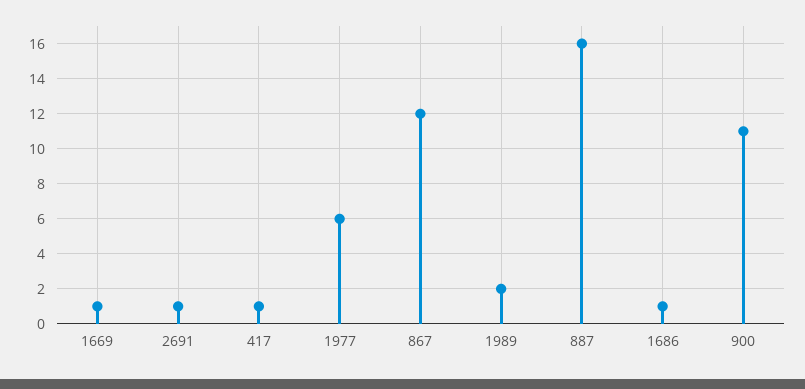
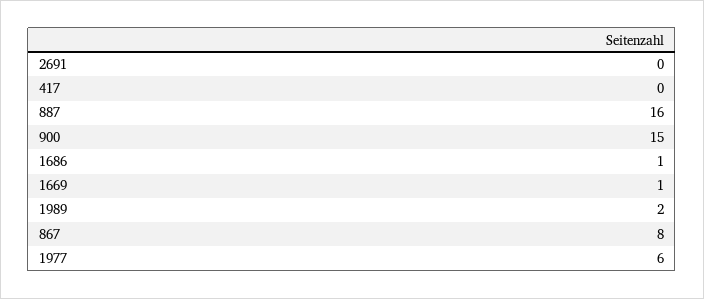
  {
    "1669": 1,
-   "2691": 1,
+   "2691": 0,
-   "417": 1,
+   "417": 0,
    "1977": 6,
-   "867": 12,
+   "867": 8,
    "1989": 2,
    "887": 16,
    "1686": 1,
-   "900": 11
+   "900": 15
  }

